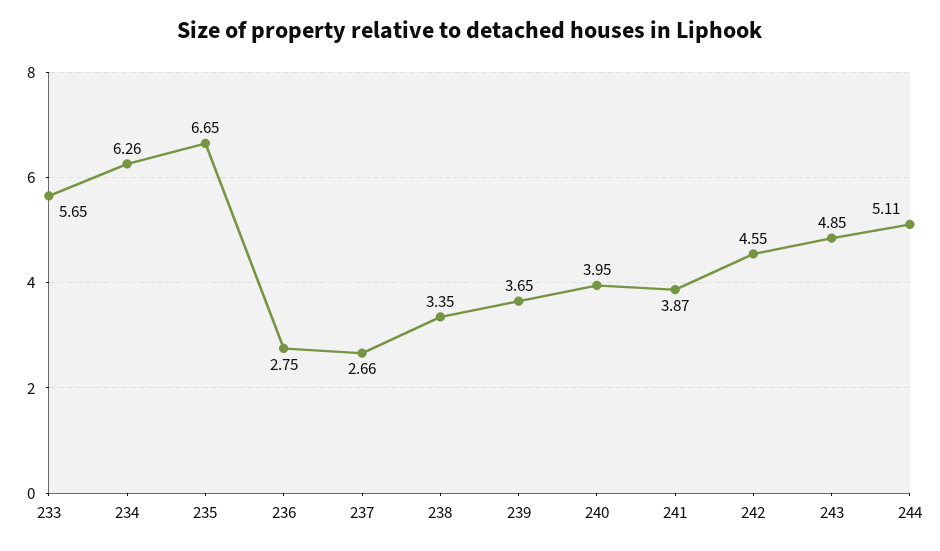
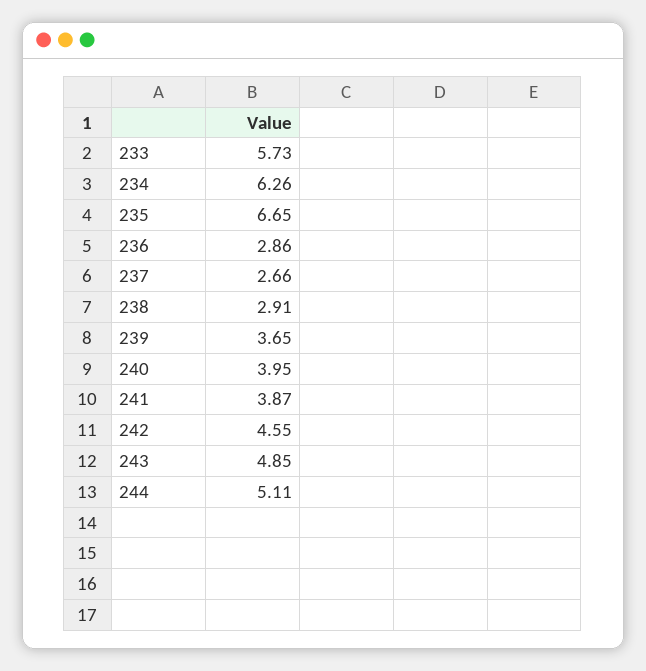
  {
-   "233": 5.65,
+   "233": 5.73,
    "234": 6.26,
    "235": 6.65,
-   "236": 2.75,
+   "236": 2.86,
    "237": 2.66,
-   "238": 3.35,
+   "238": 2.91,
    "239": 3.65,
    "240": 3.95,
    "241": 3.87,
    "242": 4.55,
    "243": 4.85,
    "244": 5.11
  }

